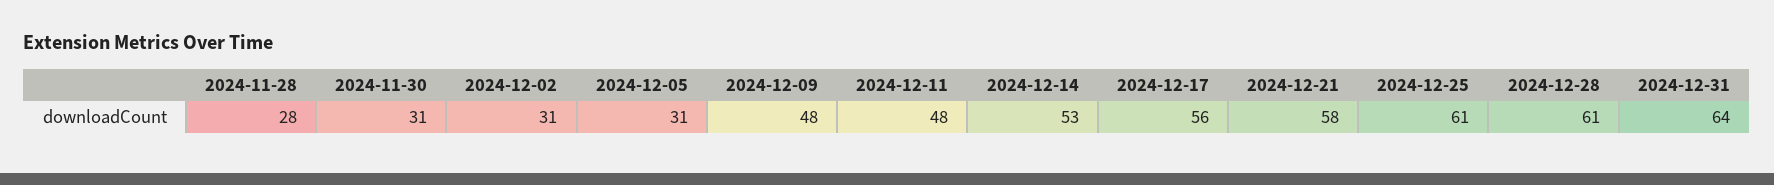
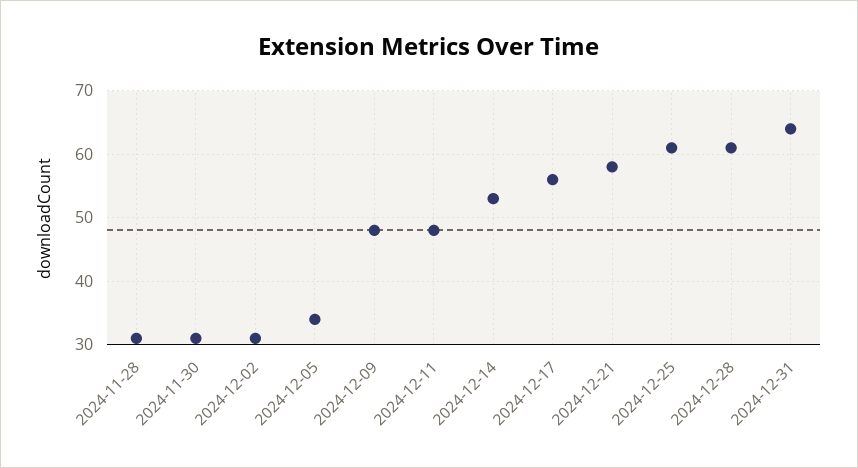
  {
-   "2024-11-28": 28,
+   "2024-11-28": 31,
    "2024-11-30": 31,
    "2024-12-02": 31,
-   "2024-12-05": 31,
+   "2024-12-05": 34,
    "2024-12-09": 48,
    "2024-12-11": 48,
    "2024-12-14": 53,
    "2024-12-17": 56,
    "2024-12-21": 58,
    "2024-12-25": 61,
    "2024-12-28": 61,
    "2024-12-31": 64
  }

